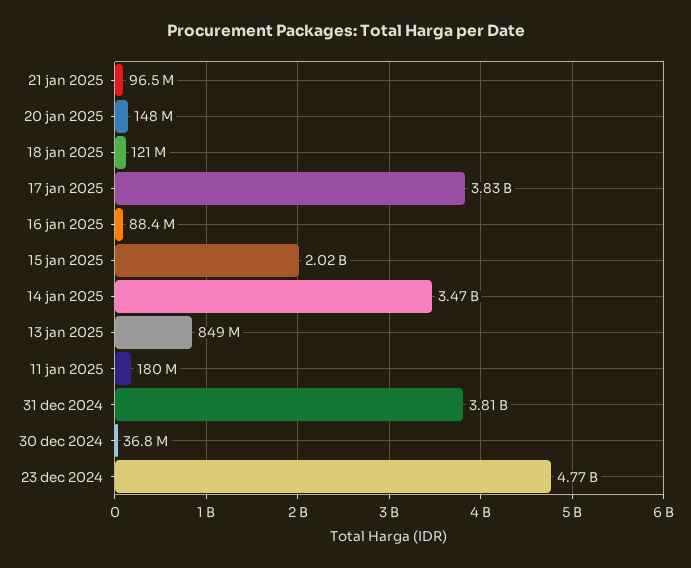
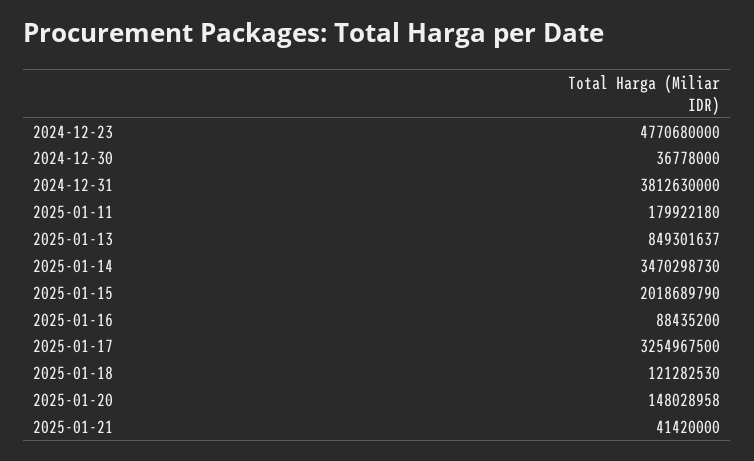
  {
-   "21 jan 2025": 96500000,
+   "21 jan 2025": 41420000,
    "20 jan 2025": 148028958,
    "18 jan 2025": 121282530,
-   "17 jan 2025": 3830000000,
+   "17 jan 2025": 3254967500,
    "16 jan 2025": 88435200,
    "15 jan 2025": 2018689790,
    "14 jan 2025": 3470298730,
    "13 jan 2025": 849301637,
    "11 jan 2025": 179922180,
    "31 dec 2024": 3812630000,
    "30 dec 2024": 36778000,
    "23 dec 2024": 4770680000
  }

